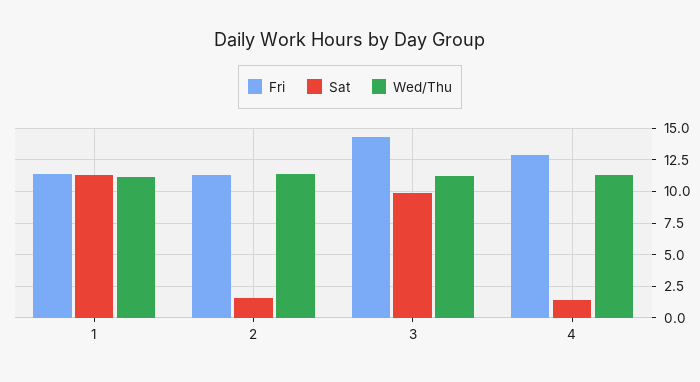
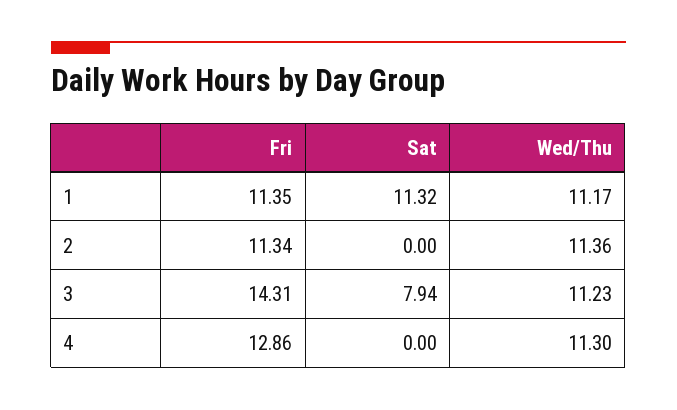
  {
    "Fri": {
      "1": 11.35,
      "2": 11.34,
      "3": 14.31,
      "4": 12.86
    },
    "Sat": {
      "1": 11.32,
-     "2": 1.5,
+     "2": 0,
-     "3": 10,
+     "3": 7.94,
-     "4": 1.5
+     "4": 0
    },
    "Wed/Thu": {
      "1": 11.17,
      "2": 11.36,
      "3": 11.23,
      "4": 11.3
    }
  }

